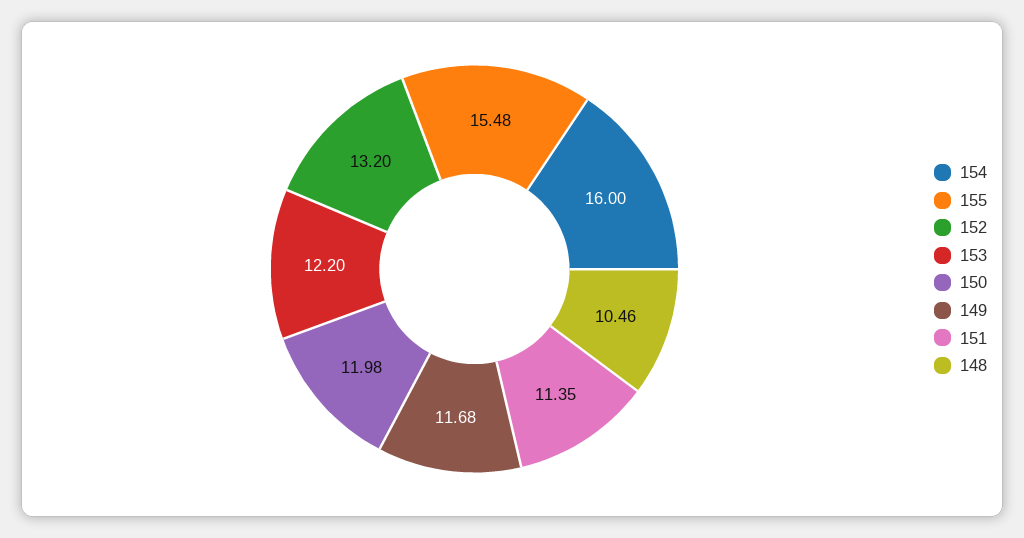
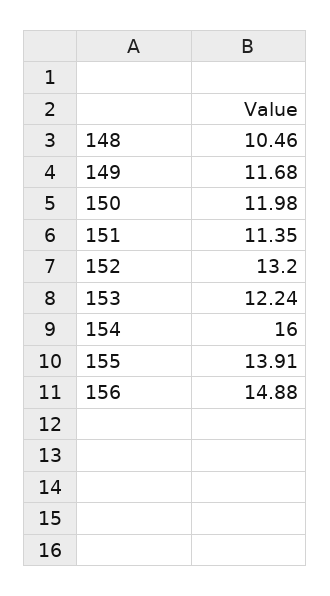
  {
    "154": 16,
-   "155": 15.48,
+   "155": 13.91,
    "152": 13.2,
-   "153": 12.2,
+   "153": 12.24,
    "150": 11.98,
    "149": 11.68,
    "151": 11.35,
-   "148": 10.46
+   "148": 10.46,
+   "156": 14.88
  }

